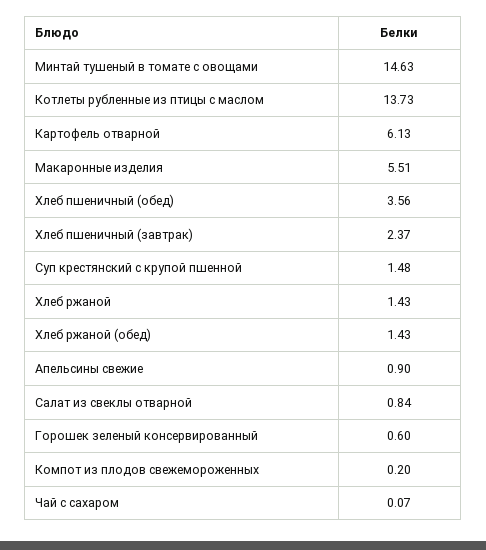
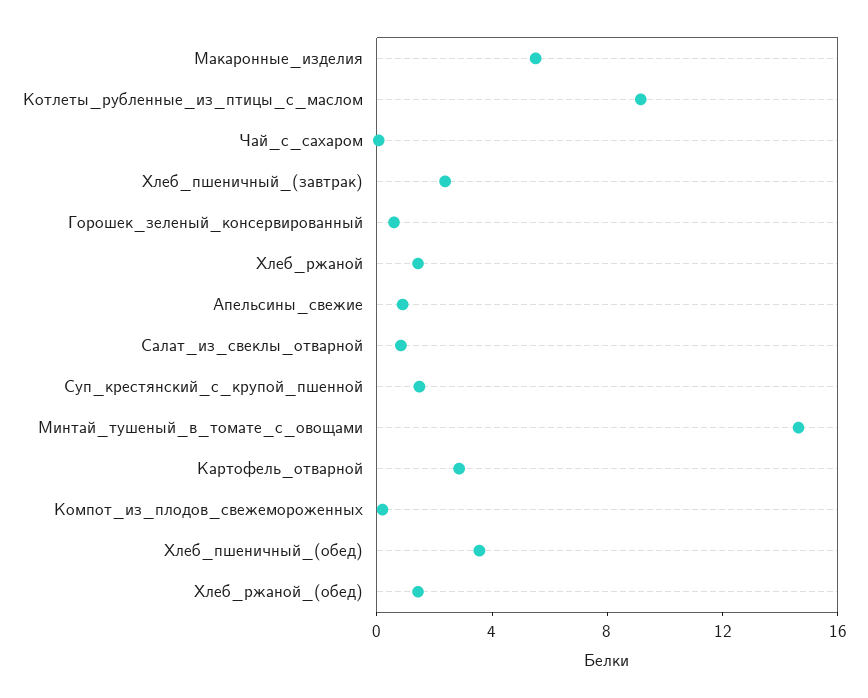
  {
    "Минтай тушеный в томате с овощами": 14.63,
-   "Котлеты рубленные из птицы с маслом": 13.73,
+   "Котлеты рубленные из птицы с маслом": 9,
-   "Картофель отварной": 6.13,
+   "Картофель отварной": 3,
    "Макаронные изделия": 5.51,
    "Хлеб пшеничный (обед)": 3.56,
    "Хлеб пшеничный (завтрак)": 2.37,
    "Суп крестянский с крупой пшенной": 1.48,
    "Хлеб ржаной": 1.43,
    "Хлеб ржаной (обед)": 1.43,
    "Апельсины свежие": 0.9,
    "Салат из свеклы отварной": 0.84,
    "Горошек зеленый консервированный": 0.6,
    "Компот из плодов свежемороженных": 0.2,
    "Чай с cахаром": 0.07
  }

